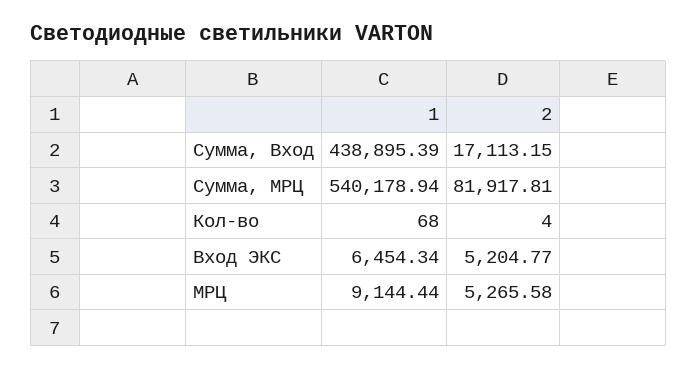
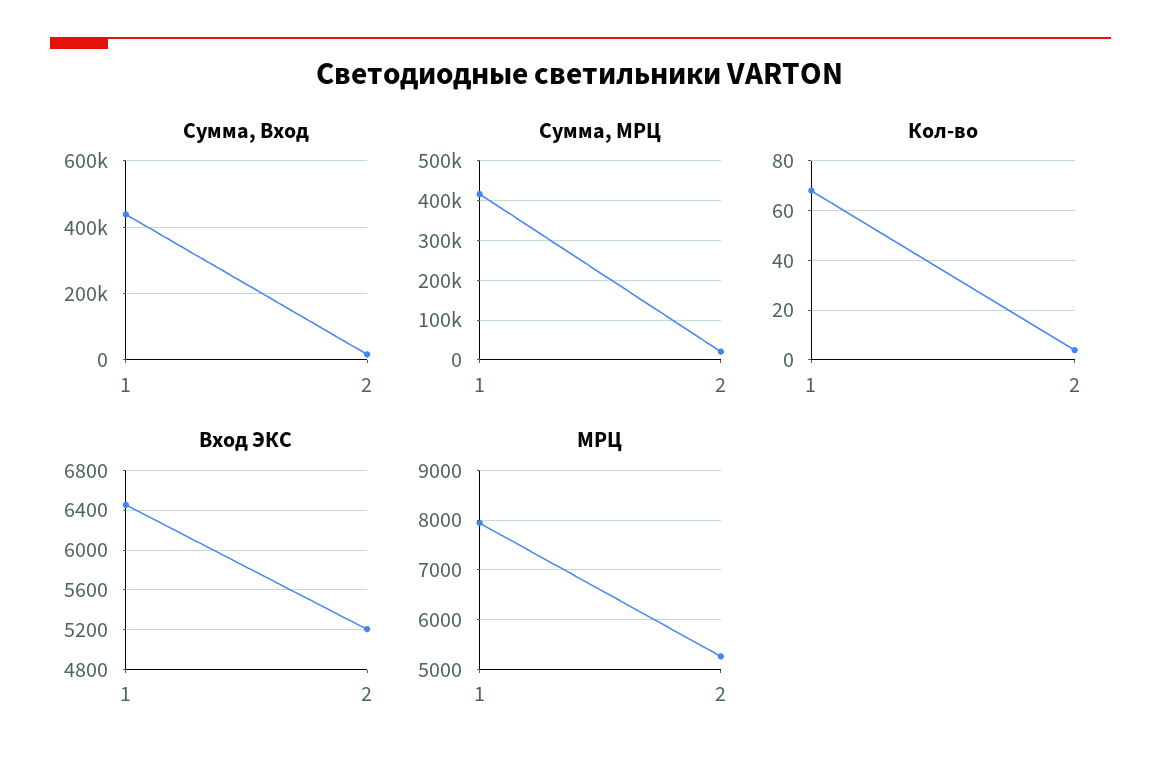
  {
    "Сумма, Вход": {
      "1": 438895.39,
      "2": 17113.15
    },
    "Сумма, МРЦ": {
-     "1": 540178.94,
+     "1": 420000,
-     "2": 81917.81
+     "2": 20000
    },
    "Кол-во": {
      "1": 68,
      "2": 4
    },
    "Вход ЭКС": {
      "1": 6454.34,
      "2": 5204.77
    },
    "МРЦ": {
-     "1": 9144.44,
+     "1": 8000,
      "2": 5265.58
    }
  }

